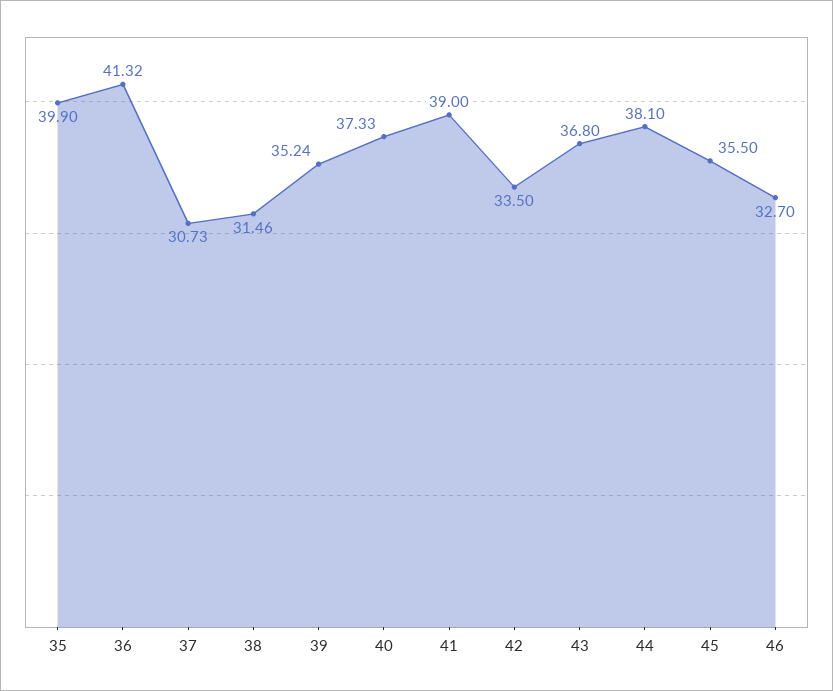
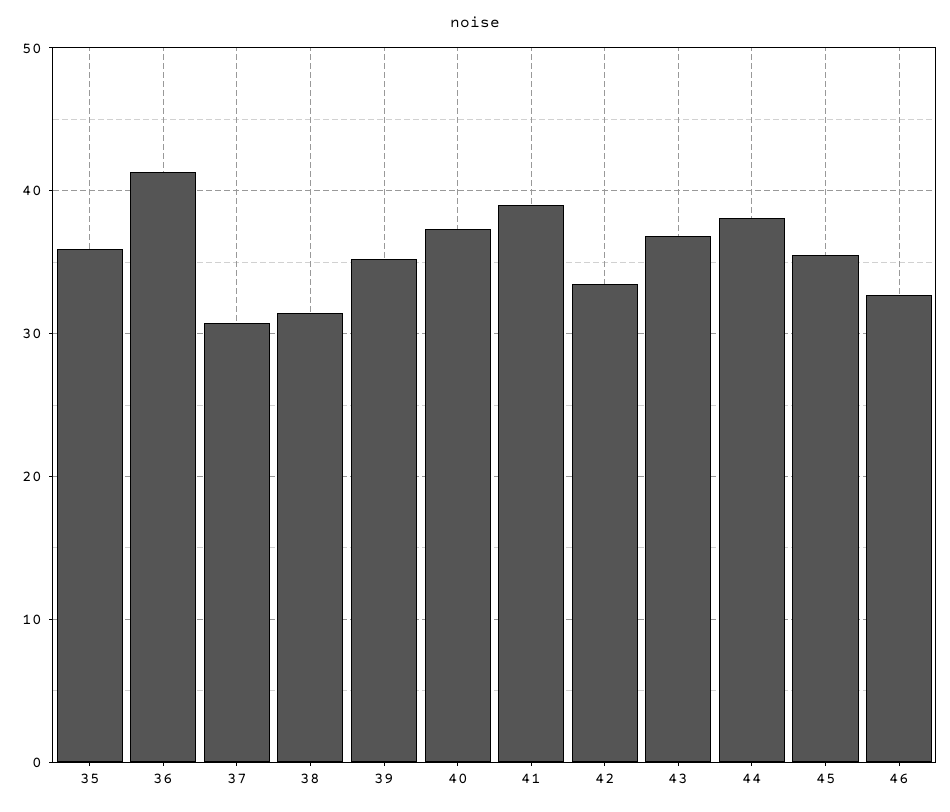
  {
-   "35": 39.9,
+   "35": 36,
    "36": 41.32,
    "37": 30.73,
    "38": 31.46,
    "39": 35.24,
    "40": 37.33,
    "41": 39,
    "42": 33.5,
    "43": 36.8,
    "44": 38.1,
    "45": 35.5,
    "46": 32.7
  }

